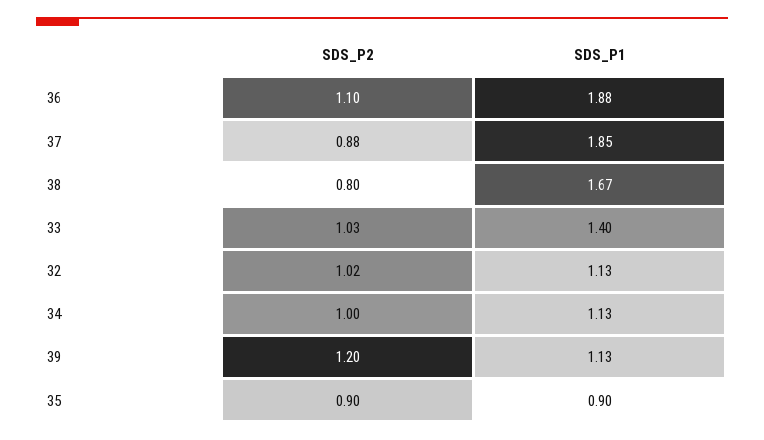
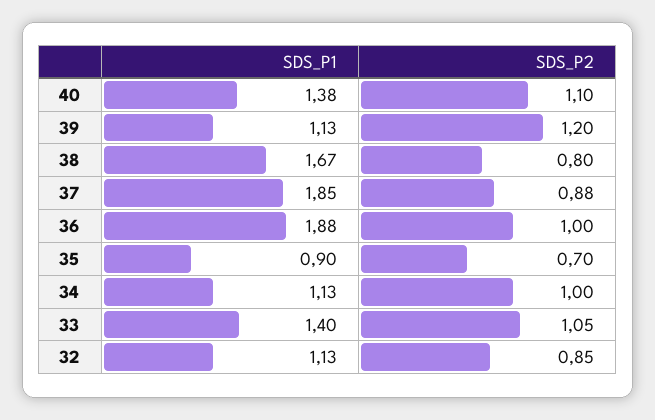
  {
    "SDS_P2": {
-     "36": 1.1,
+     "36": 1,
      "37": 0.88,
      "38": 0.8,
-     "33": 1.03,
+     "33": 1.05,
-     "32": 1.02,
+     "32": 0.85,
      "34": 1,
      "39": 1.2,
-     "35": 0.9
+     "35": 0.7,
+     "40": 1.1
    },
    "SDS_P1": {
      "36": 1.88,
      "37": 1.85,
      "38": 1.67,
      "33": 1.4,
      "32": 1.13,
      "34": 1.13,
      "39": 1.13,
-     "35": 0.9
+     "35": 0.9,
+     "40": 1.38
    }
  }

